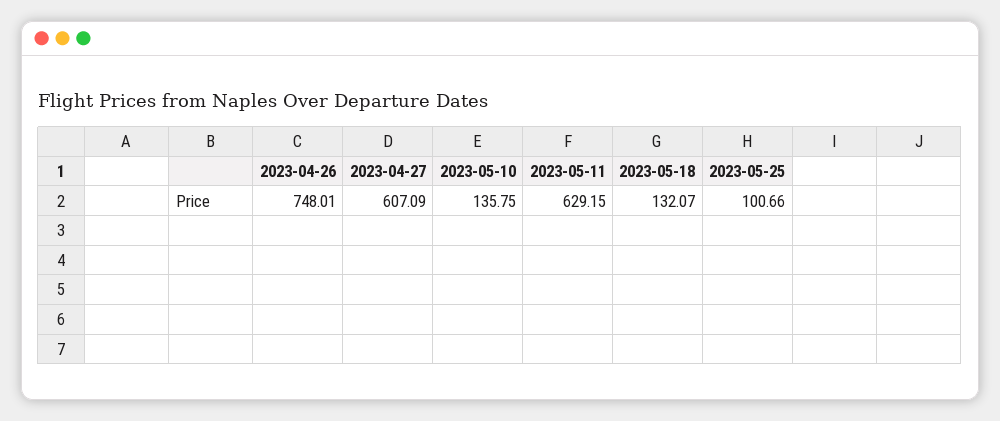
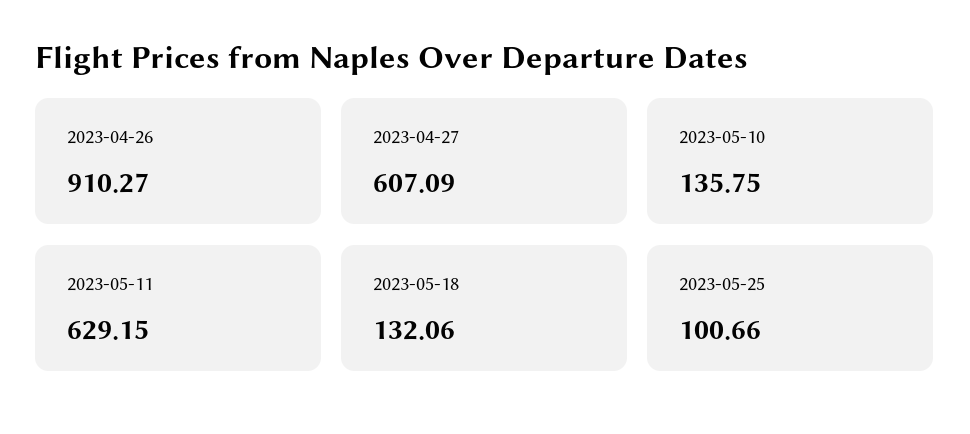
  {
-   "2023-04-26": 748.01,
+   "2023-04-26": 910.27,
    "2023-04-27": 607.09,
    "2023-05-10": 135.75,
    "2023-05-11": 629.15,
-   "2023-05-18": 132.07,
+   "2023-05-18": 132.06,
    "2023-05-25": 100.66
  }

